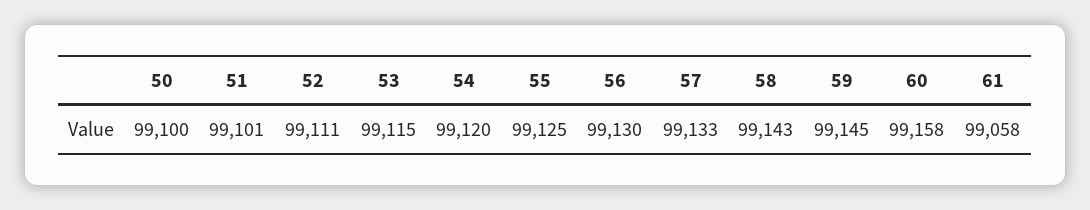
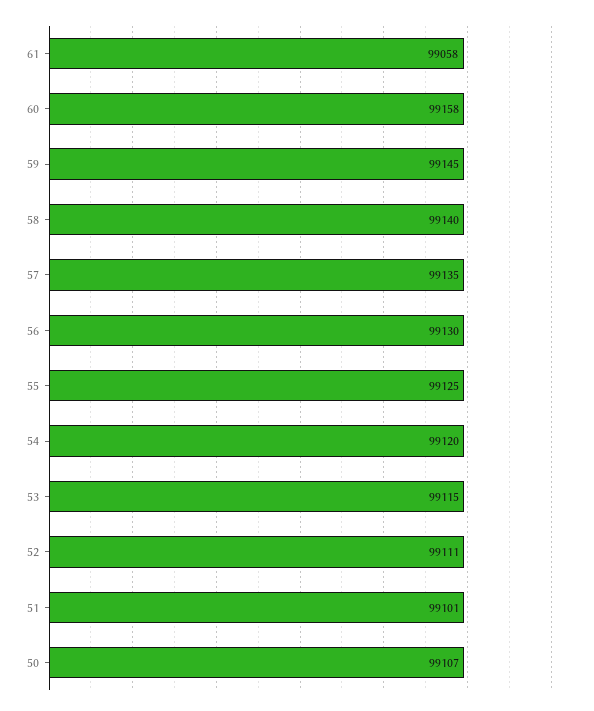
  {
-   "50": 99100,
+   "50": 99107,
    "51": 99101,
    "52": 99111,
    "53": 99115,
    "54": 99120,
    "55": 99125,
    "56": 99130,
-   "57": 99133,
+   "57": 99135,
-   "58": 99143,
+   "58": 99140,
    "59": 99145,
    "60": 99158,
    "61": 99058
  }

